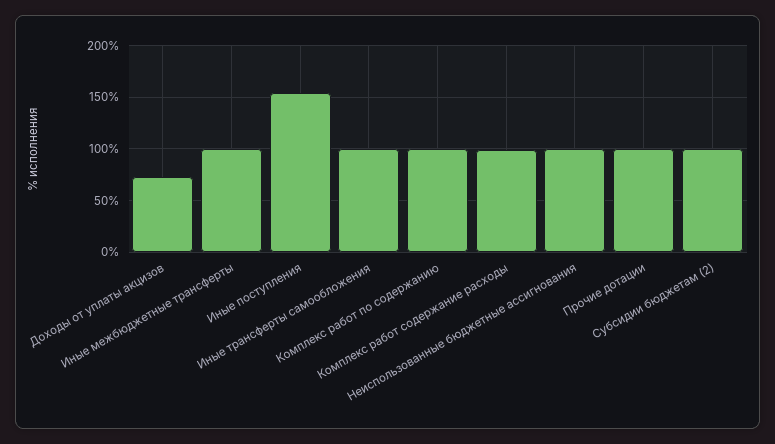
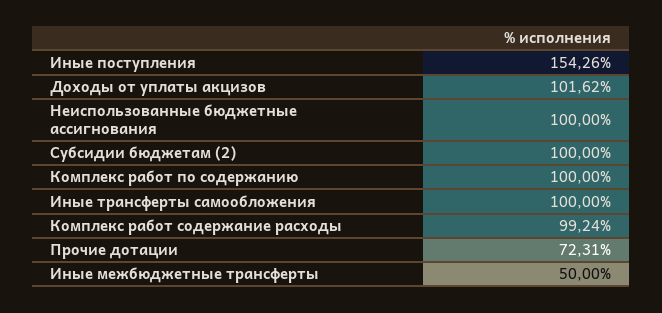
  {
-   "Доходы от уплаты акцизов": 70,
+   "Доходы от уплаты акцизов": 101.62,
-   "Иные межбюджетные трансферты": 100,
+   "Иные межбюджетные трансферты": 50,
    "Иные поступления": 154.26,
    "Иные трансферты самообложения": 100,
    "Комплекс работ по содержанию": 100,
    "Комплекс работ содержание расходы": 99.24,
    "Неиспользованные бюджетные ассигнования": 100,
-   "Прочие дотации": 100,
+   "Прочие дотации": 72.31,
    "Субсидии бюджетам (2)": 100
  }

